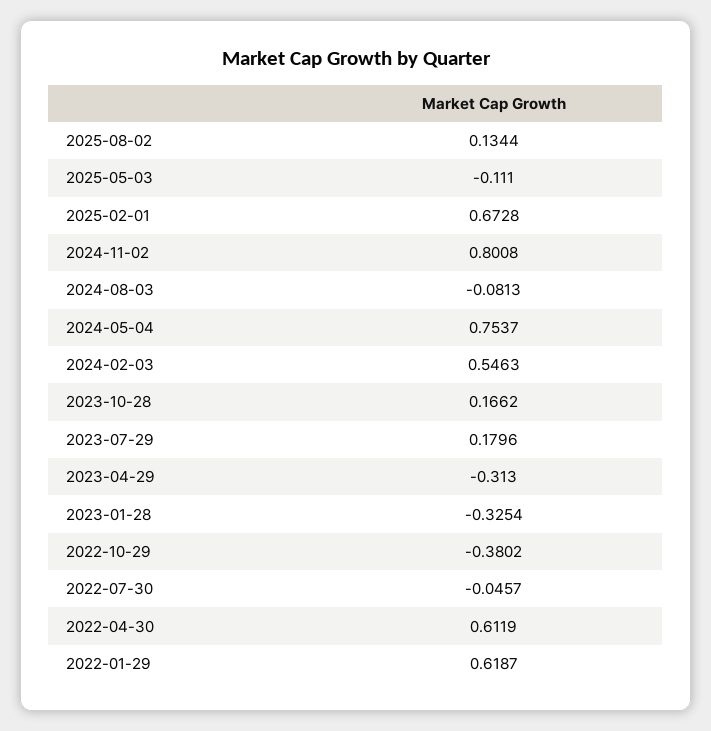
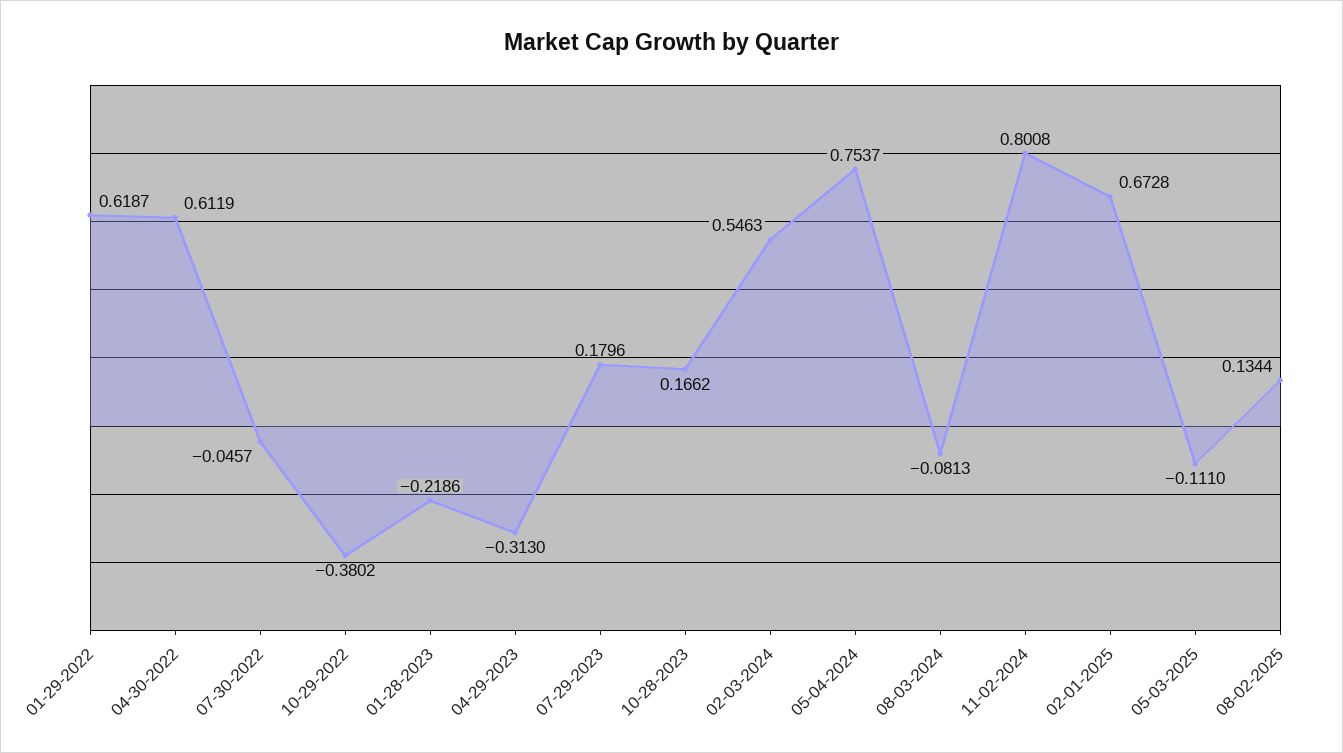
  {
    "2025-08-02": 0.1344,
    "2025-05-03": -0.111,
    "2025-02-01": 0.6728,
    "2024-11-02": 0.8008,
    "2024-08-03": -0.0813,
    "2024-05-04": 0.7537,
    "2024-02-03": 0.5463,
    "2023-10-28": 0.1662,
    "2023-07-29": 0.1796,
    "2023-04-29": -0.313,
-   "2023-01-28": -0.3254,
+   "2023-01-28": -0.2186,
    "2022-10-29": -0.3802,
    "2022-07-30": -0.0457,
    "2022-04-30": 0.6119,
    "2022-01-29": 0.6187
  }

